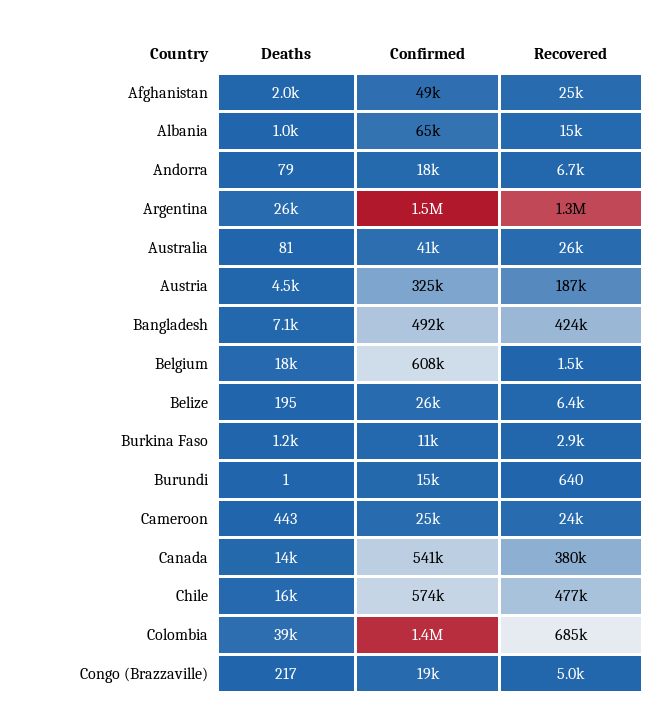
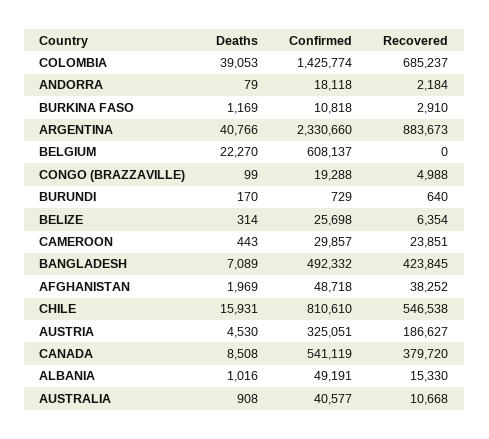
  {
    "Deaths": {
      "Afghanistan": 1969,
      "Albania": 1016,
      "Andorra": 79,
-     "Argentina": 26000,
+     "Argentina": 40766,
-     "Australia": 81,
+     "Australia": 908,
      "Austria": 4530,
      "Bangladesh": 7089,
-     "Belgium": 18000,
+     "Belgium": 22270,
-     "Belize": 195,
+     "Belize": 314,
      "Burkina Faso": 1169,
-     "Burundi": 1,
+     "Burundi": 170,
      "Cameroon": 443,
-     "Canada": 14000,
+     "Canada": 8508,
      "Chile": 15931,
      "Colombia": 39053,
-     "Congo (Brazzaville)": 217
+     "Congo (Brazzaville)": 99
    },
    "Confirmed": {
      "Afghanistan": 48718,
-     "Albania": 65000,
+     "Albania": 49191,
      "Andorra": 18118,
-     "Argentina": 1500000,
+     "Argentina": 2330660,
      "Australia": 40577,
      "Austria": 325051,
      "Bangladesh": 492332,
      "Belgium": 608137,
      "Belize": 25698,
      "Burkina Faso": 10818,
-     "Burundi": 15000,
+     "Burundi": 729,
-     "Cameroon": 25000,
+     "Cameroon": 29857,
      "Canada": 541119,
-     "Chile": 574000,
+     "Chile": 810610,
      "Colombia": 1425774,
      "Congo (Brazzaville)": 19288
    },
    "Recovered": {
-     "Afghanistan": 25000,
+     "Afghanistan": 38252,
      "Albania": 15330,
-     "Andorra": 6700,
+     "Andorra": 2184,
-     "Argentina": 1300000,
+     "Argentina": 883673,
-     "Australia": 26000,
+     "Australia": 10668,
      "Austria": 186627,
      "Bangladesh": 423845,
-     "Belgium": 1500,
+     "Belgium": 0,
      "Belize": 6354,
      "Burkina Faso": 2910,
      "Burundi": 640,
      "Cameroon": 23851,
      "Canada": 379720,
-     "Chile": 477000,
+     "Chile": 546538,
      "Colombia": 685237,
      "Congo (Brazzaville)": 4988
    }
  }

